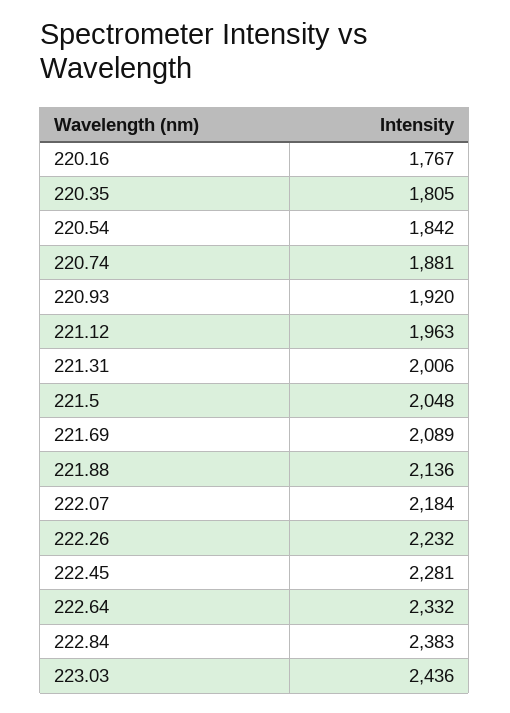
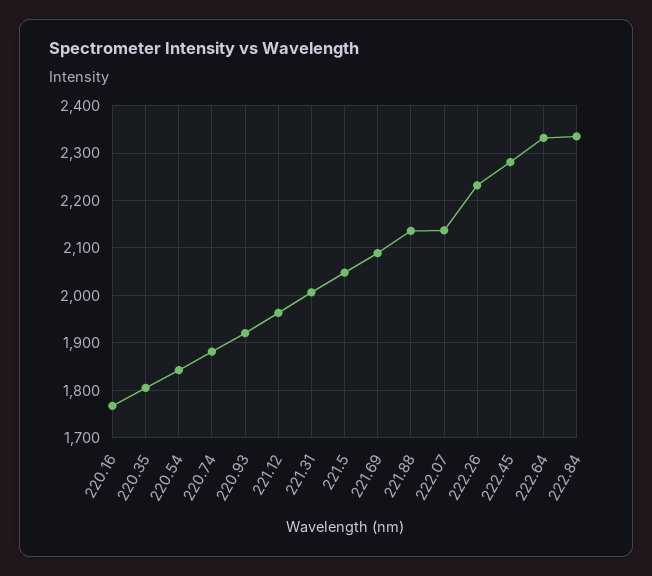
  {
    "220.16": 1767,
    "220.35": 1805,
    "220.54": 1842,
    "220.74": 1881,
    "220.93": 1920,
    "221.12": 1963,
    "221.31": 2006,
    "221.5": 2048,
    "221.69": 2089,
    "221.88": 2136,
-   "222.07": 2184,
+   "222.07": 2140,
    "222.26": 2232,
    "222.45": 2281,
    "222.64": 2332,
-   "222.84": 2383,
+   "222.84": 2340
-   "223.03": 2436
  }

